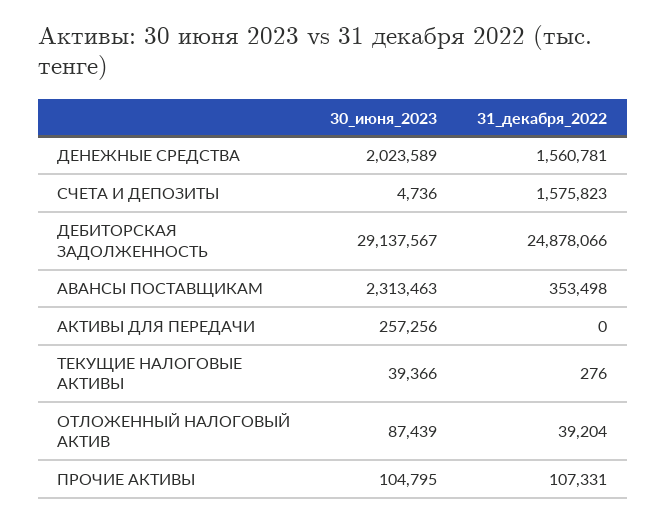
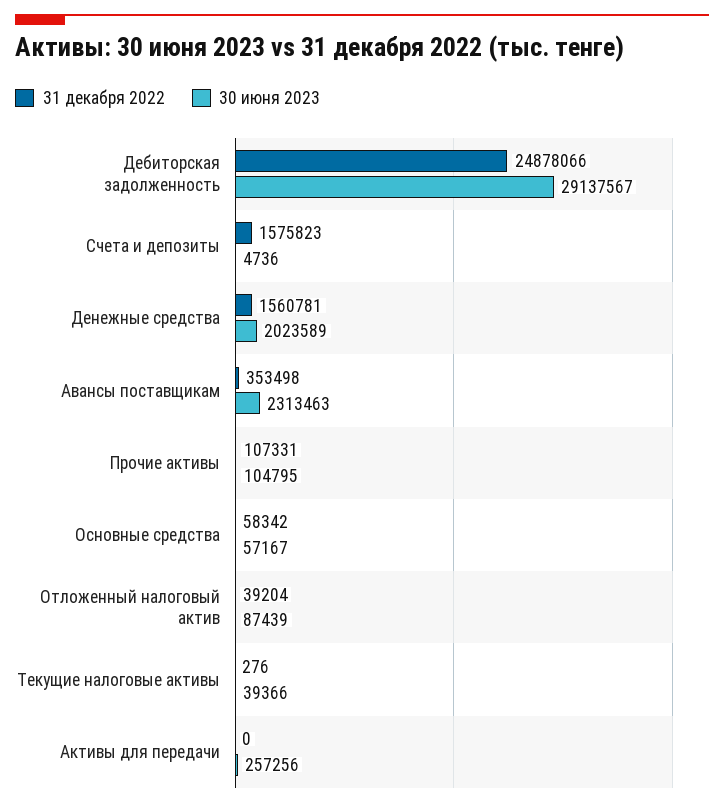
  {
    "30_июня_2023": {
      "ДЕНЕЖНЫЕ СРЕДСТВА": 2023589,
      "СЧЕТА И ДЕПОЗИТЫ": 4736,
      "ДЕБИТОРСКАЯ ЗАДОЛЖЕННОСТЬ": 29137567,
      "АВАНСЫ ПОСТАВЩИКАМ": 2313463,
      "АКТИВЫ ДЛЯ ПЕРЕДАЧИ": 257256,
      "ТЕКУЩИЕ НАЛОГОВЫЕ АКТИВЫ": 39366,
      "ОТЛОЖЕННЫЙ НАЛОГОВЫЙ АКТИВ": 87439,
-     "ПРОЧИЕ АКТИВЫ": 104795
+     "ПРОЧИЕ АКТИВЫ": 104795,
+     "Основные средства": 57167
    },
    "31_декабря_2022": {
      "ДЕНЕЖНЫЕ СРЕДСТВА": 1560781,
      "СЧЕТА И ДЕПОЗИТЫ": 1575823,
      "ДЕБИТОРСКАЯ ЗАДОЛЖЕННОСТЬ": 24878066,
      "АВАНСЫ ПОСТАВЩИКАМ": 353498,
      "АКТИВЫ ДЛЯ ПЕРЕДАЧИ": 0,
      "ТЕКУЩИЕ НАЛОГОВЫЕ АКТИВЫ": 276,
      "ОТЛОЖЕННЫЙ НАЛОГОВЫЙ АКТИВ": 39204,
-     "ПРОЧИЕ АКТИВЫ": 107331
+     "ПРОЧИЕ АКТИВЫ": 107331,
+     "Основные средства": 58342
    }
  }

